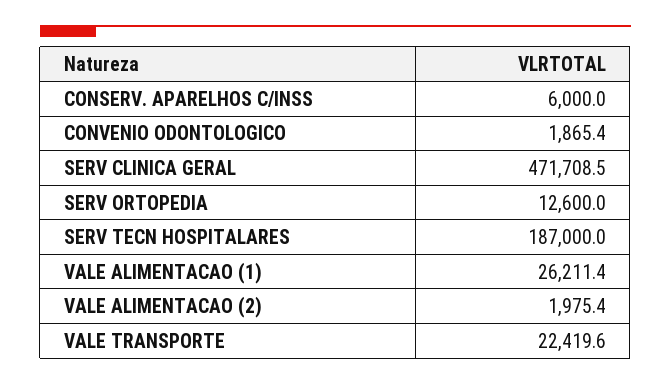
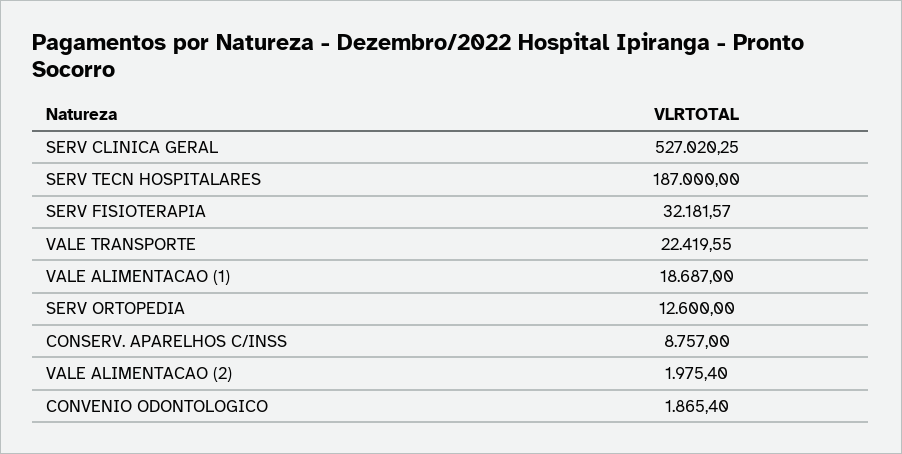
  {
-   "CONSERV. APARELHOS C/INSS": 6000,
+   "CONSERV. APARELHOS C/INSS": 8757,
    "CONVENIO ODONTOLOGICO": 1865.4,
-   "SERV CLINICA GERAL": 471708.5,
+   "SERV CLINICA GERAL": 527020.25,
    "SERV ORTOPEDIA": 12600,
    "SERV TECN HOSPITALARES": 187000,
-   "VALE ALIMENTACAO (1)": 26211.4,
+   "VALE ALIMENTACAO (1)": 18687,
    "VALE ALIMENTACAO (2)": 1975.4,
-   "VALE TRANSPORTE": 22419.55
+   "VALE TRANSPORTE": 22419.55,
+   "SERV FISIOTERAPIA": 32181.57
  }

